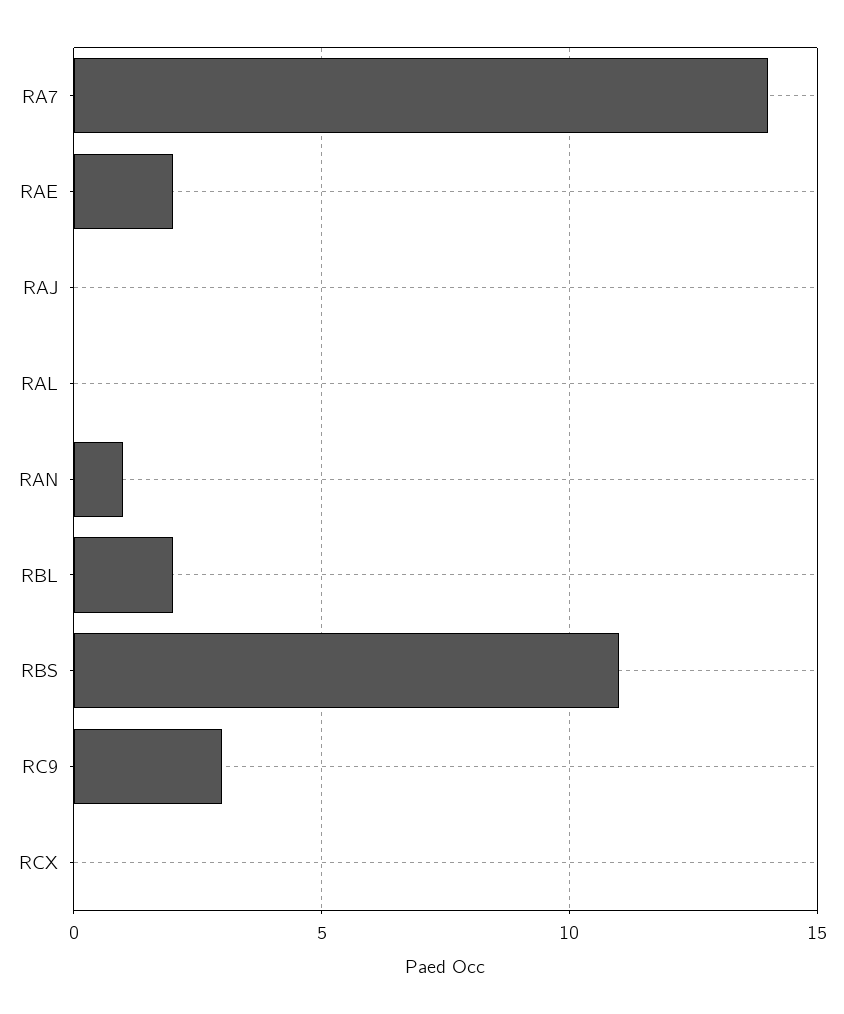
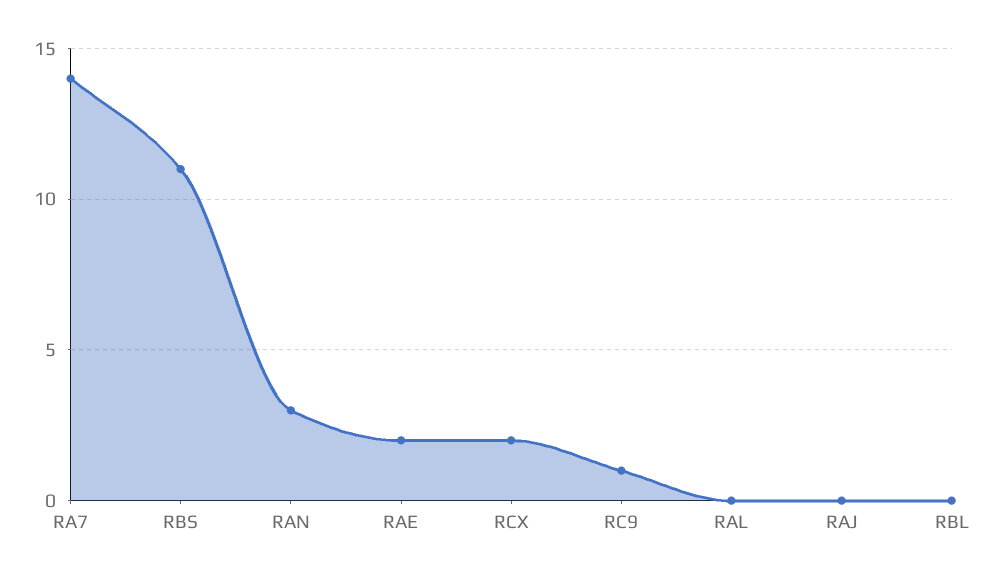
  {
    "RA7": 14,
    "RAE": 2,
    "RAJ": 0,
    "RAL": 0,
-   "RAN": 1,
+   "RAN": 3,
-   "RBL": 2,
+   "RBL": 0,
    "RBS": 11,
-   "RC9": 3,
+   "RC9": 1,
-   "RCX": 0
+   "RCX": 2
  }

